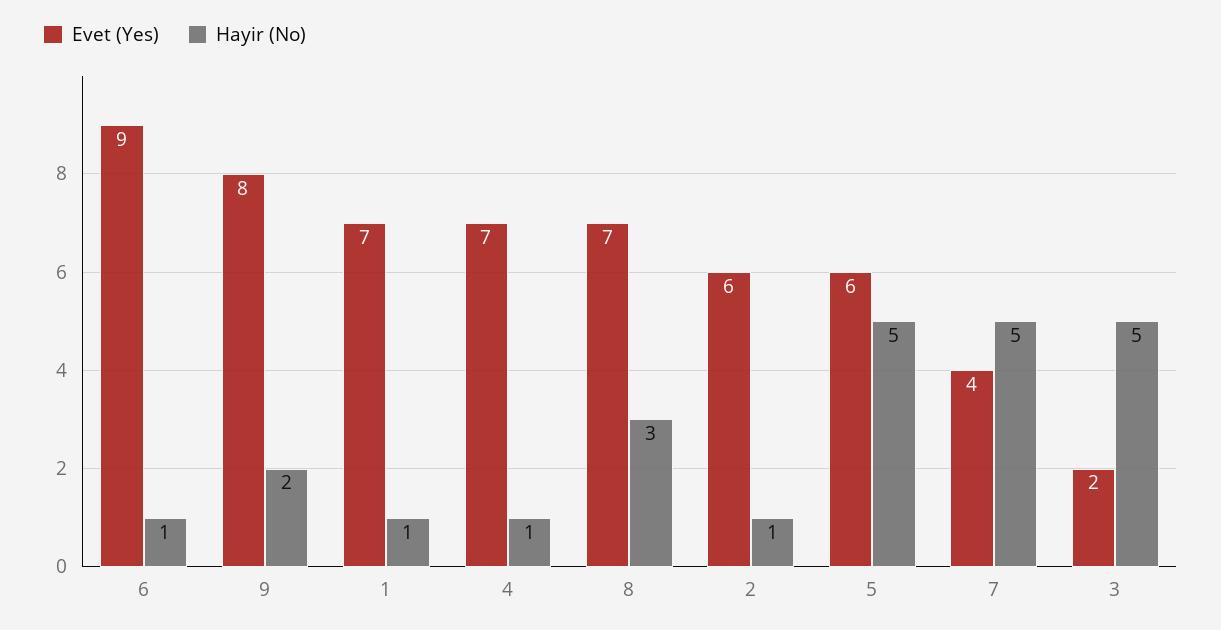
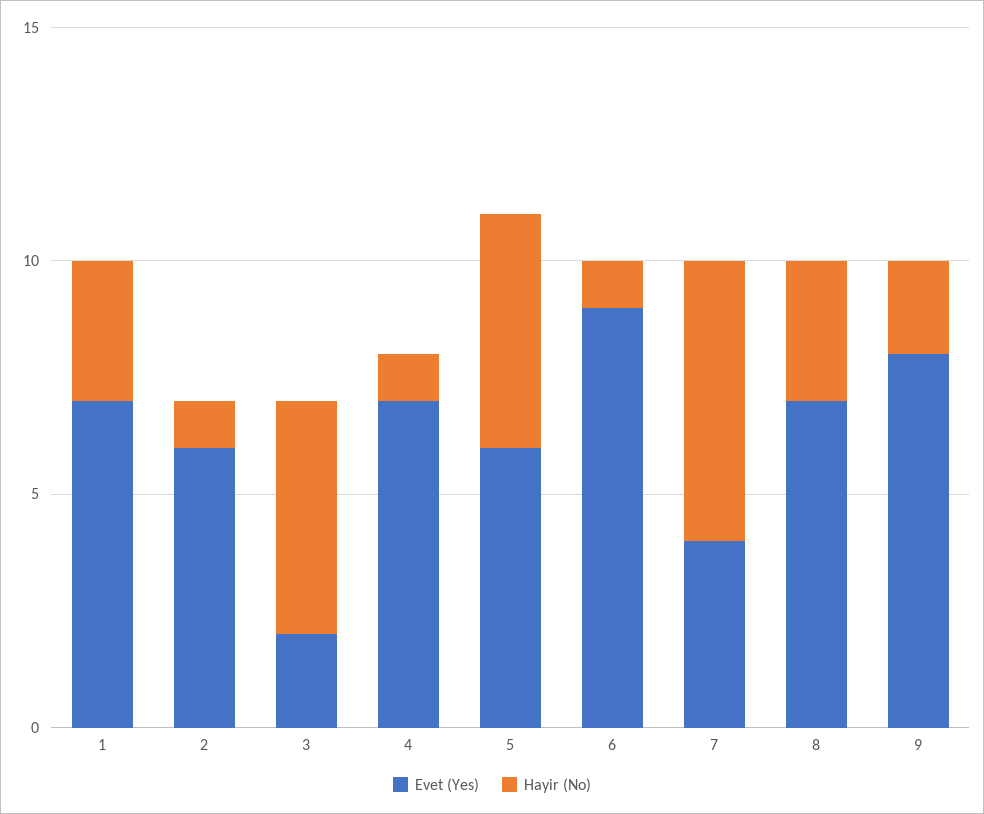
  {
    "Evet (Yes)": {
      "6": 9,
      "9": 8,
      "1": 7,
      "4": 7,
      "8": 7,
      "2": 6,
      "5": 6,
      "7": 4,
      "3": 2
    },
    "Hayir (No)": {
      "6": 1,
      "9": 2,
-     "1": 1,
+     "1": 3,
      "4": 1,
      "8": 3,
      "2": 1,
      "5": 5,
-     "7": 5,
+     "7": 6,
      "3": 5
    }
  }

